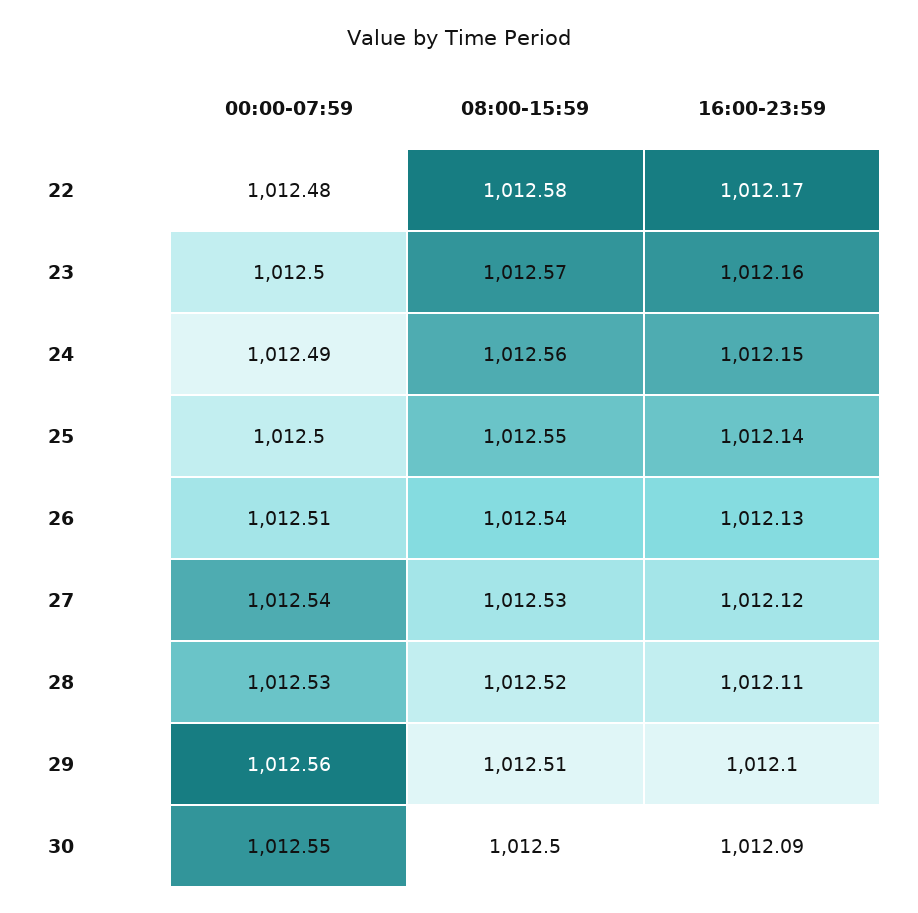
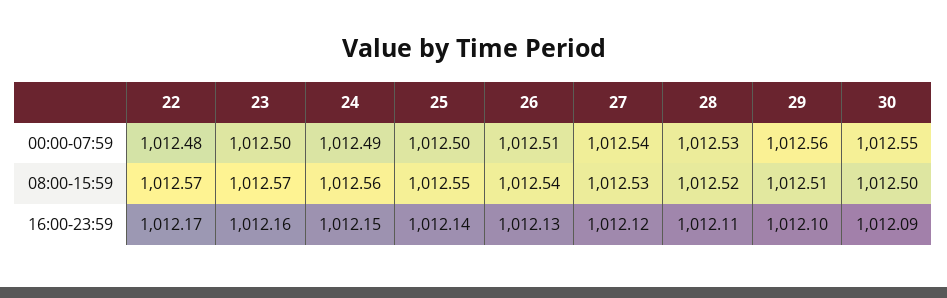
  {
    "00:00-07:59": {
      "22": 1012.48,
      "23": 1012.5,
      "24": 1012.49,
      "25": 1012.5,
      "26": 1012.51,
      "27": 1012.54,
      "28": 1012.53,
      "29": 1012.56,
      "30": 1012.55
    },
    "08:00-15:59": {
-     "22": 1012.58,
+     "22": 1012.57,
      "23": 1012.57,
      "24": 1012.56,
      "25": 1012.55,
      "26": 1012.54,
      "27": 1012.53,
      "28": 1012.52,
      "29": 1012.51,
      "30": 1012.5
    },
    "16:00-23:59": {
      "22": 1012.17,
      "23": 1012.16,
      "24": 1012.15,
      "25": 1012.14,
      "26": 1012.13,
      "27": 1012.12,
      "28": 1012.11,
      "29": 1012.1,
      "30": 1012.09
    }
  }

